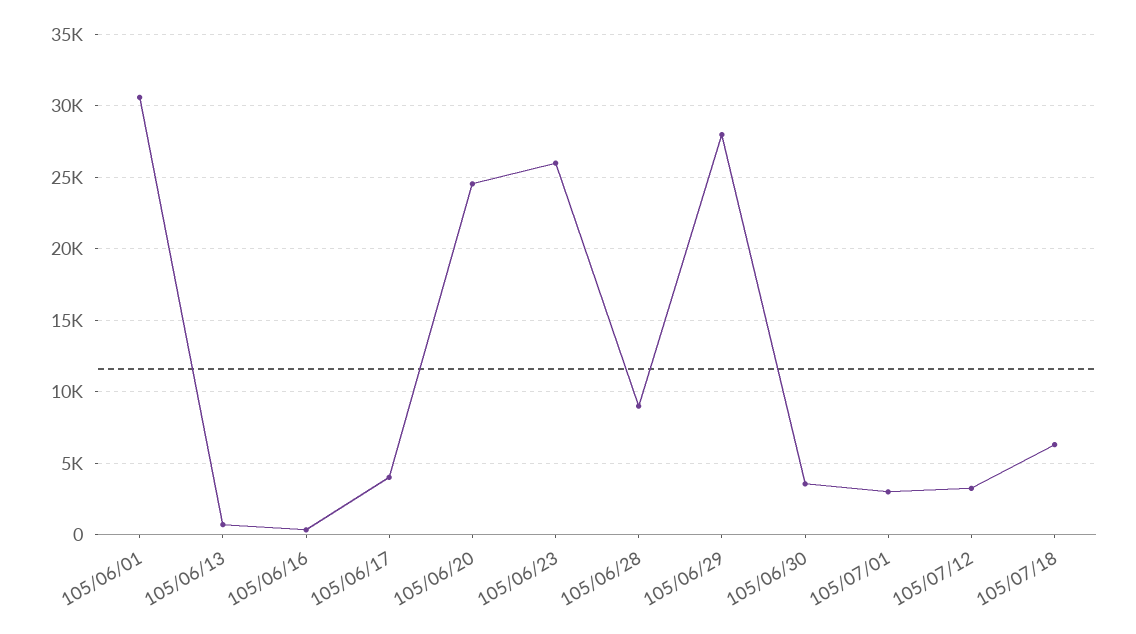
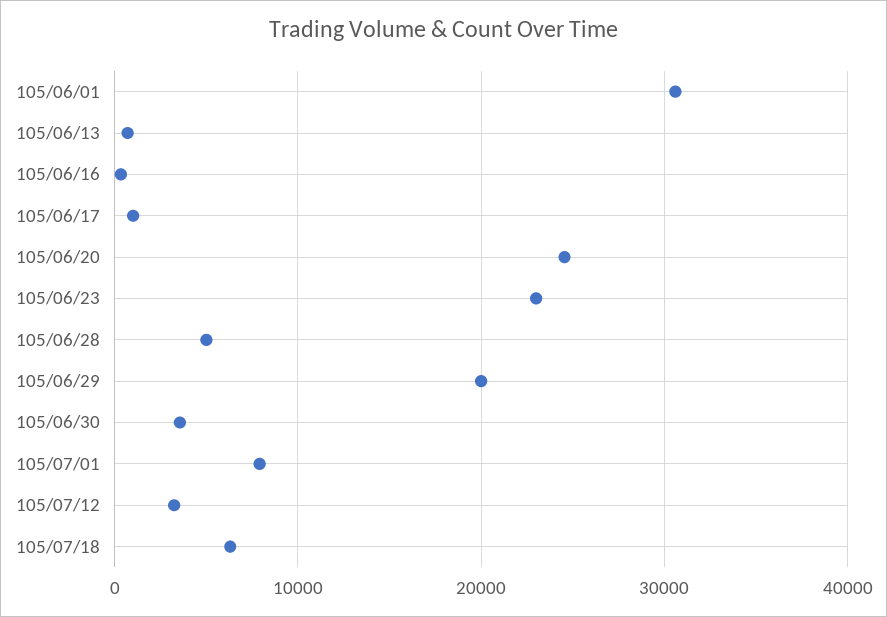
  {
    "105/06/01": 30500,
    "105/06/13": 500,
    "105/06/16": 500,
-   "105/06/17": 4000,
+   "105/06/17": 1000,
    "105/06/20": 24500,
-   "105/06/23": 26000,
+   "105/06/23": 23000,
-   "105/06/28": 9000,
+   "105/06/28": 5000,
-   "105/06/29": 28000,
+   "105/06/29": 20000,
    "105/06/30": 3500,
-   "105/07/01": 3000,
+   "105/07/01": 8000,
    "105/07/12": 3000,
    "105/07/18": 6500
  }

